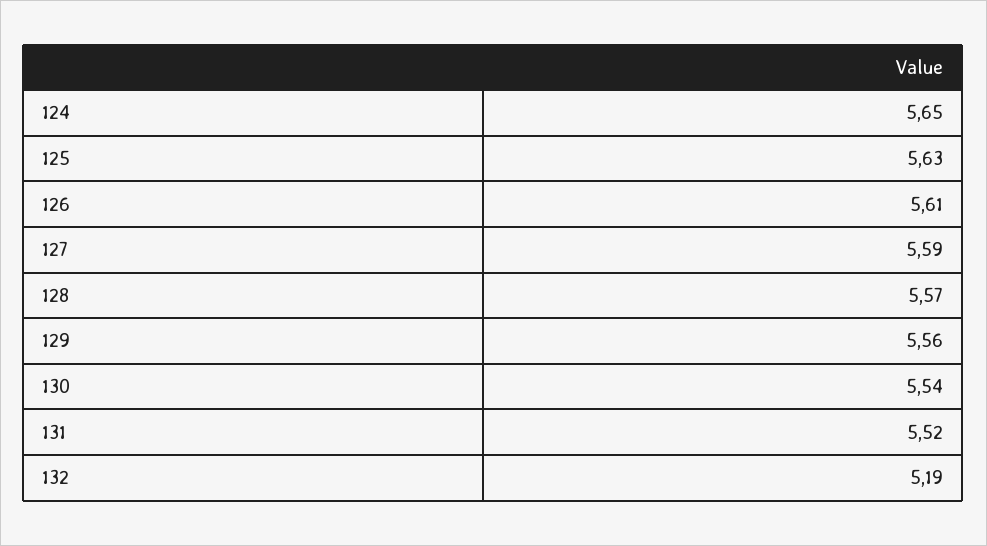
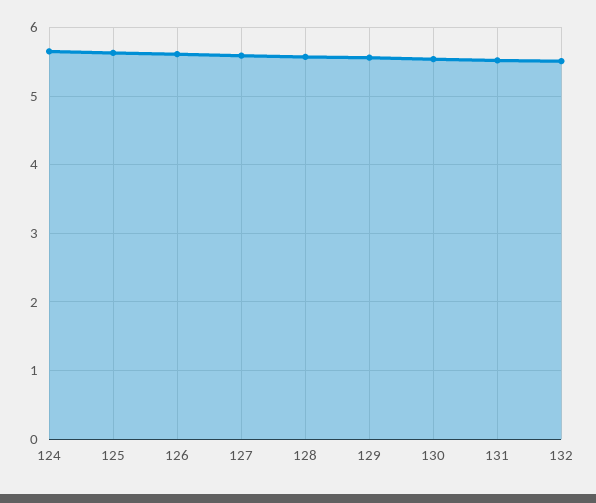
  {
    "124": 5.65,
    "125": 5.63,
    "126": 5.61,
    "127": 5.59,
    "128": 5.57,
    "129": 5.56,
    "130": 5.54,
    "131": 5.52,
-   "132": 5.19
+   "132": 5.5
  }

